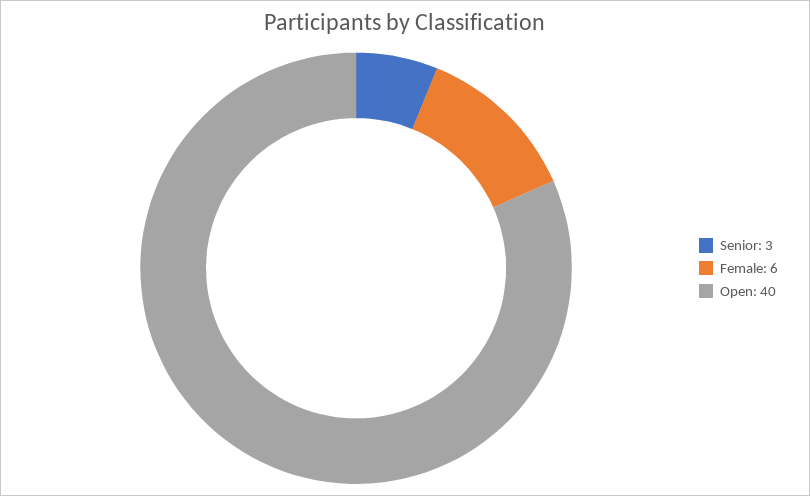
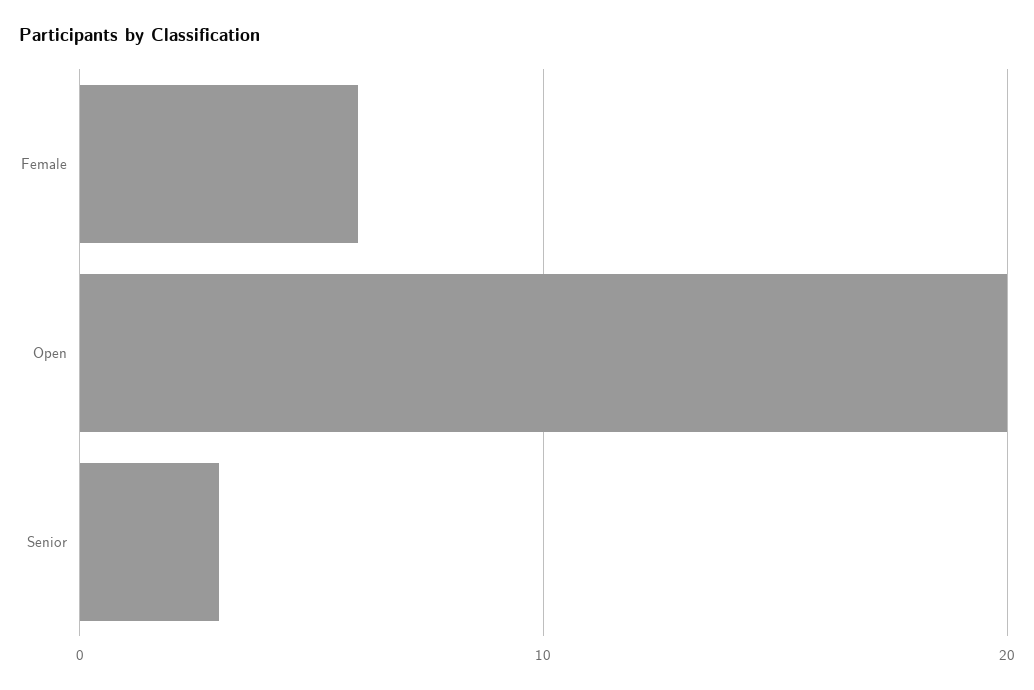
  {
    "Senior": 3,
    "Female": 6,
-   "Open": 40
+   "Open": 20
  }

